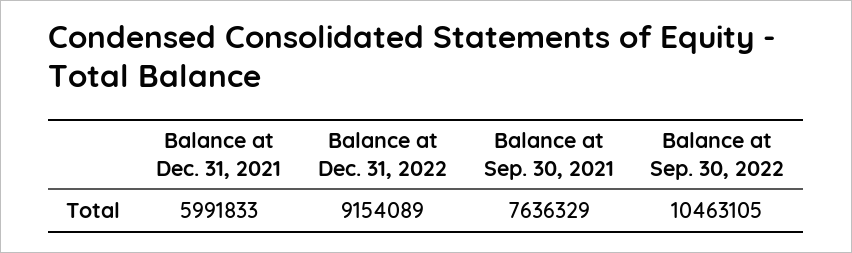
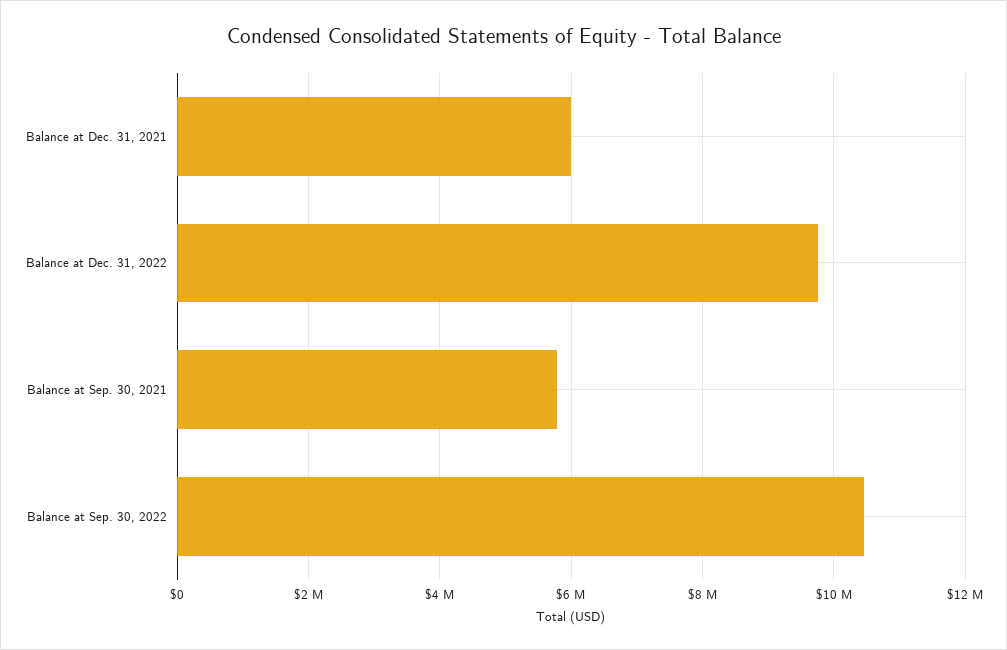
  {
    "Balance at Dec. 31, 2021": 5991833,
-   "Balance at Dec. 31, 2022": 9154089,
+   "Balance at Dec. 31, 2022": 9800000,
-   "Balance at Sep. 30, 2021": 7636329,
+   "Balance at Sep. 30, 2021": 5800000,
    "Balance at Sep. 30, 2022": 10463105
  }

